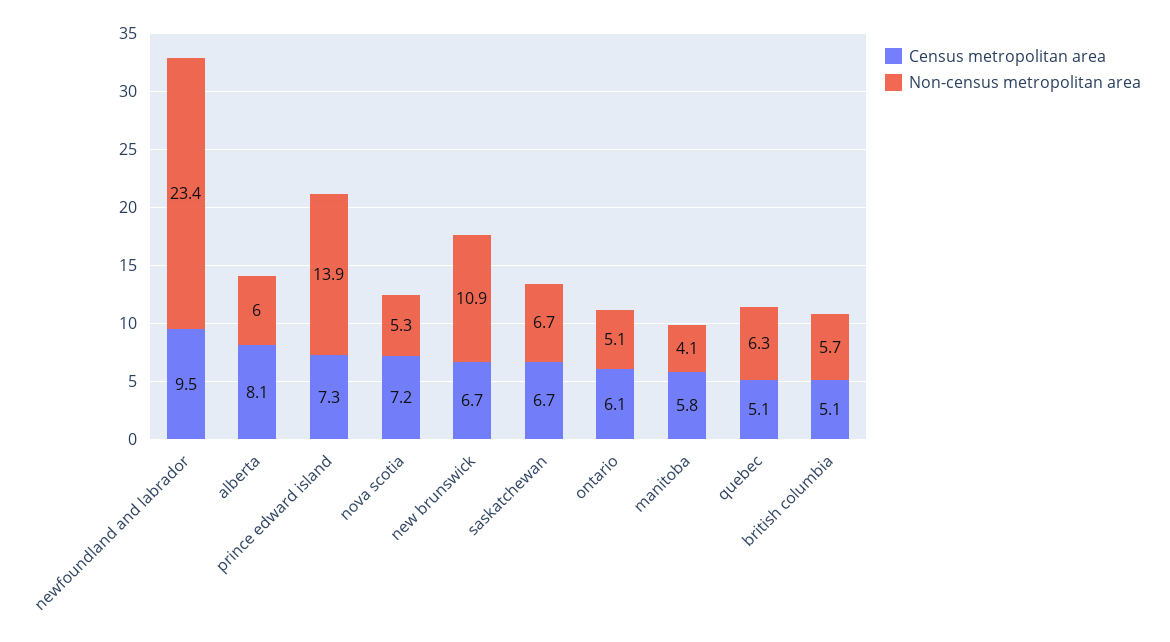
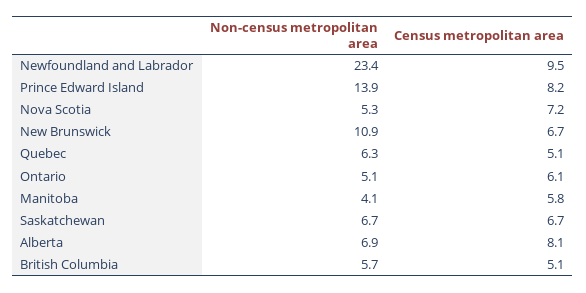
  {
    "Census metropolitan area": {
      "newfoundland and labrador": 9.5,
      "alberta": 8.1,
-     "prince edward island": 7.3,
+     "prince edward island": 8.2,
      "nova scotia": 7.2,
      "new brunswick": 6.7,
      "saskatchewan": 6.7,
      "ontario": 6.1,
      "manitoba": 5.8,
      "quebec": 5.1,
      "british columbia": 5.1
    },
    "Non-census metropolitan area": {
      "newfoundland and labrador": 23.4,
-     "alberta": 6,
+     "alberta": 6.9,
      "prince edward island": 13.9,
      "nova scotia": 5.3,
      "new brunswick": 10.9,
      "saskatchewan": 6.7,
      "ontario": 5.1,
      "manitoba": 4.1,
      "quebec": 6.3,
      "british columbia": 5.7
    }
  }

